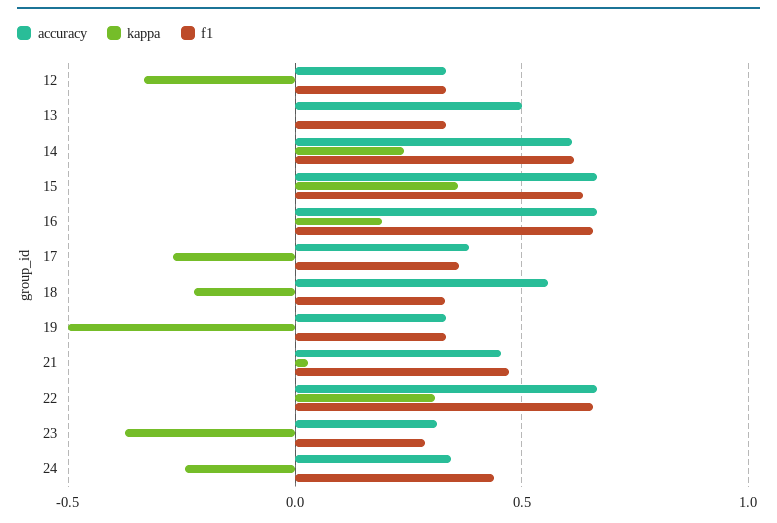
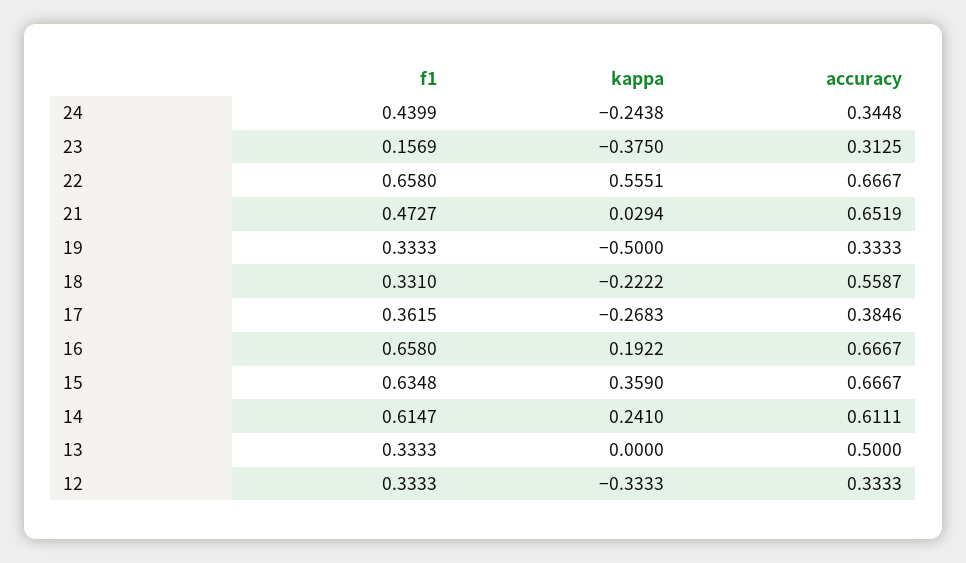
  {
    "accuracy": {
      "12": 0.3333,
      "13": 0.5,
      "14": 0.6111,
      "15": 0.6667,
      "16": 0.6667,
      "17": 0.3846,
      "18": 0.5587,
      "19": 0.3333,
-     "21": 0.45,
+     "21": 0.6519,
      "22": 0.6667,
      "23": 0.3125,
      "24": 0.3448
    },
    "kappa": {
      "12": -0.3333,
      "13": 0,
      "14": 0.241,
      "15": 0.359,
      "16": 0.1922,
      "17": -0.2683,
      "18": -0.2222,
      "19": -0.5,
      "21": 0.0294,
-     "22": 0.3,
+     "22": 0.5551,
      "23": -0.375,
      "24": -0.2438
    },
    "f1": {
      "12": 0.3333,
      "13": 0.3333,
      "14": 0.6147,
      "15": 0.6348,
      "16": 0.658,
      "17": 0.3615,
      "18": 0.331,
      "19": 0.3333,
      "21": 0.4727,
      "22": 0.658,
-     "23": 0.3,
+     "23": 0.1569,
      "24": 0.4399
    }
  }

